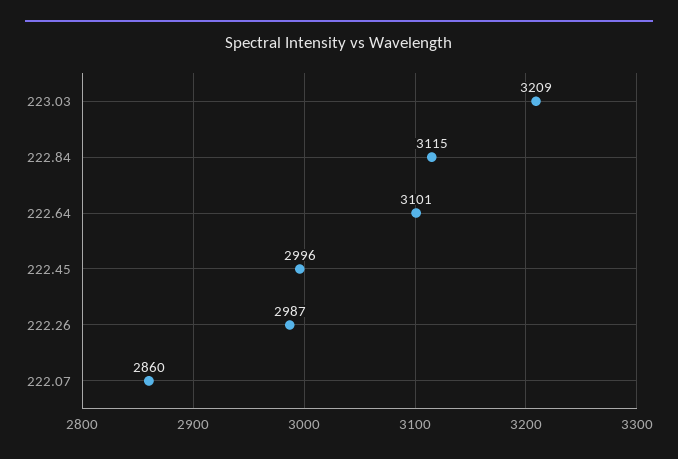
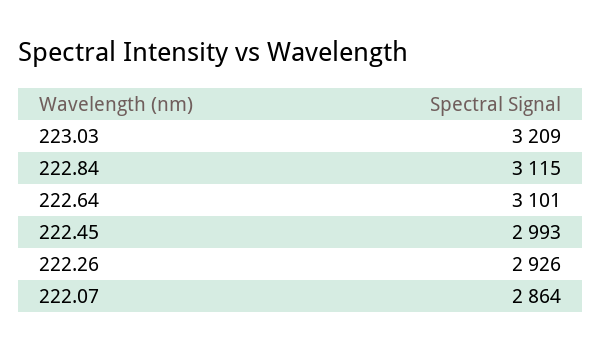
  {
    "223.03": 3209,
    "222.84": 3115,
    "222.64": 3101,
-   "222.45": 2996,
+   "222.45": 2993,
-   "222.26": 2987,
+   "222.26": 2926,
-   "222.07": 2860
+   "222.07": 2864
  }

